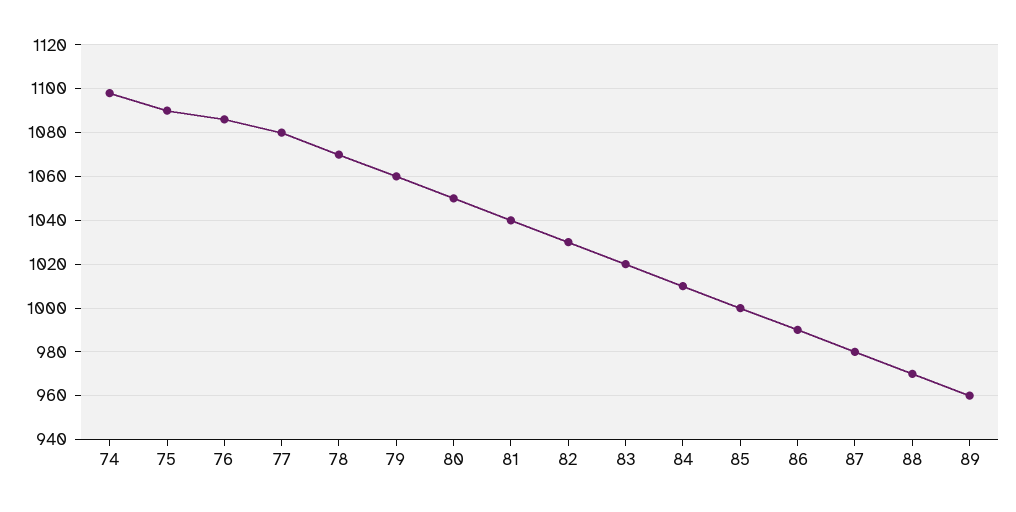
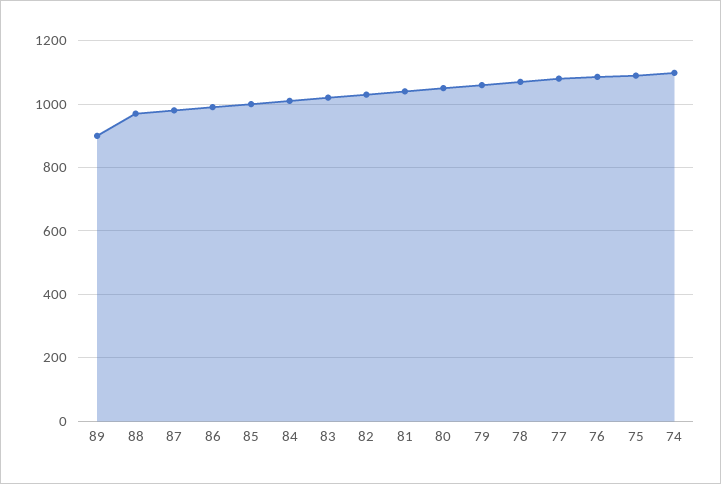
  {
    "74": 1100,
    "75": 1090,
    "76": 1085,
    "77": 1080,
    "78": 1070,
    "79": 1060,
    "80": 1050,
    "81": 1040,
    "82": 1030,
    "83": 1020,
    "84": 1010,
    "85": 1000,
    "86": 990,
    "87": 980,
    "88": 970,
-   "89": 960
+   "89": 900
  }

